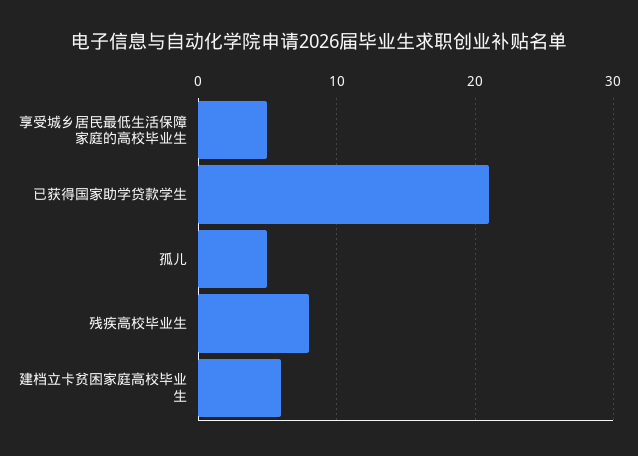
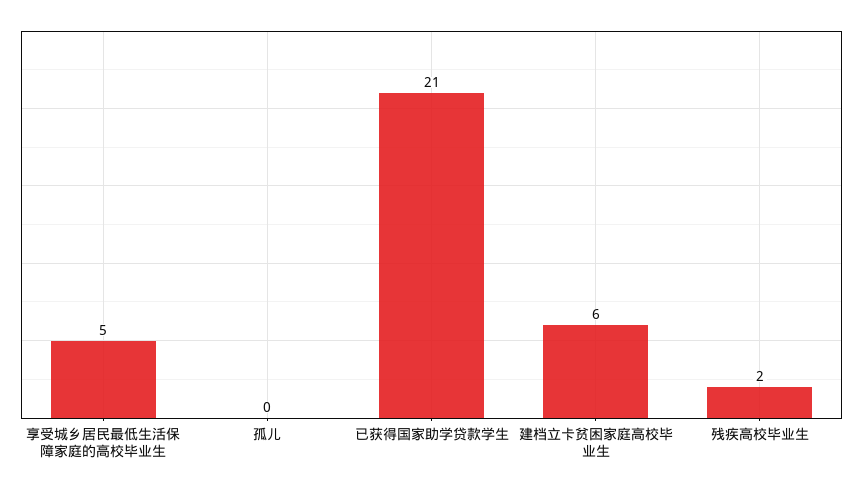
  {
    "享受城乡居民最低生活保障家庭的高校毕业生": 5,
    "已获得国家助学贷款学生": 21,
-   "孤儿": 5,
+   "孤儿": 0,
-   "残疾高校毕业生": 8,
+   "残疾高校毕业生": 2,
    "建档立卡贫困家庭高校毕业生": 6
  }

